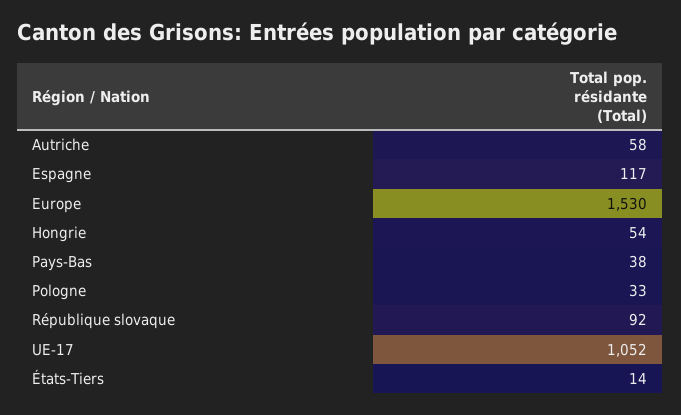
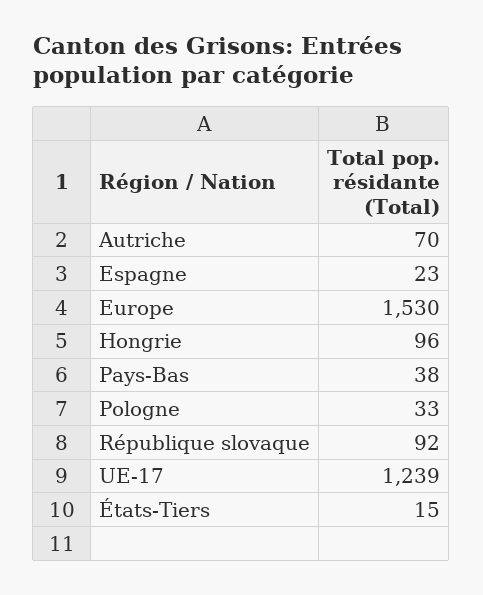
  {
-   "Autriche": 58,
+   "Autriche": 70,
-   "Espagne": 117,
+   "Espagne": 23,
    "Europe": 1530,
-   "Hongrie": 54,
+   "Hongrie": 96,
    "Pays-Bas": 38,
    "Pologne": 33,
    "République slovaque": 92,
-   "UE-17": 1052,
+   "UE-17": 1239,
-   "États-Tiers": 14
+   "États-Tiers": 15
  }

